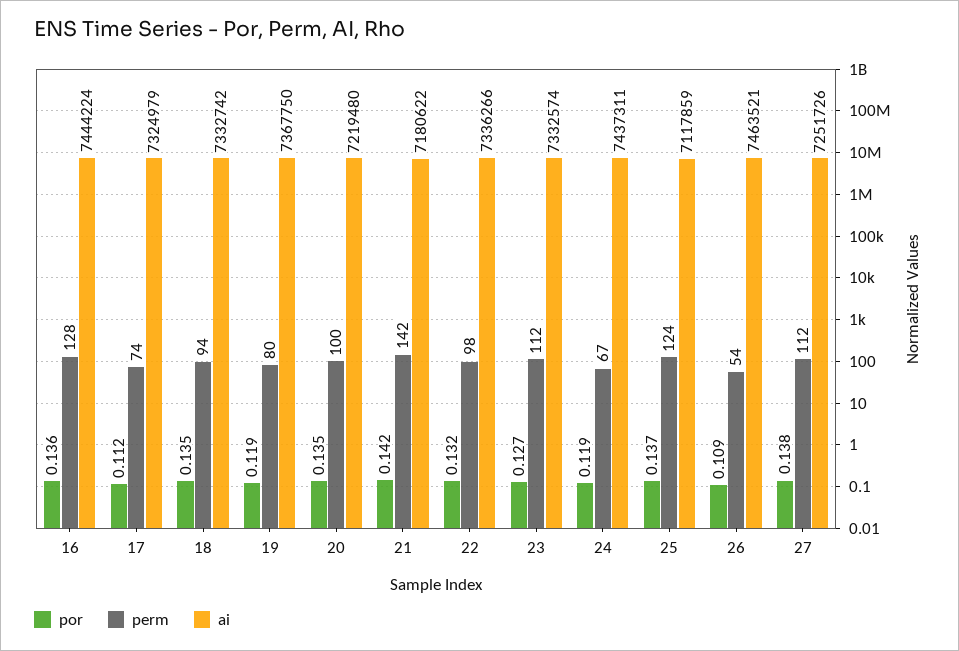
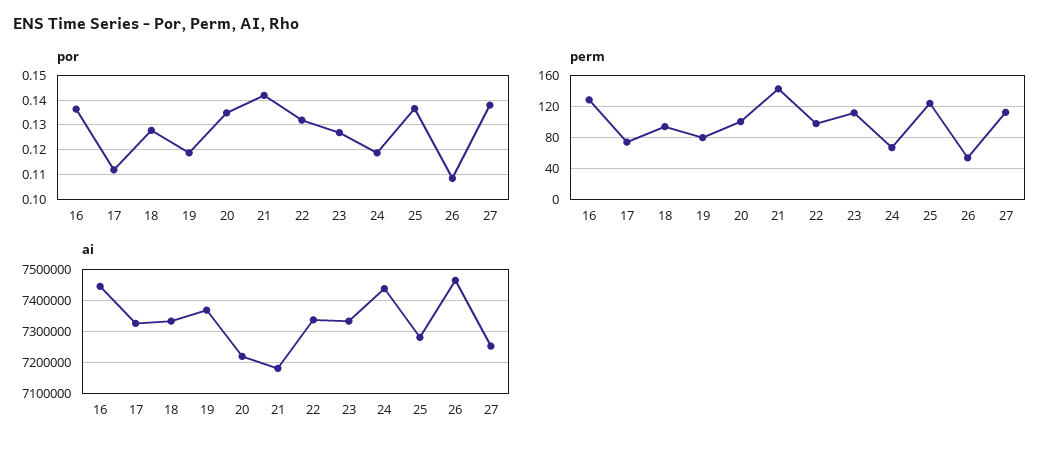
  {
    "por": {
      "16": 0.136,
      "17": 0.112,
-     "18": 0.135,
+     "18": 0.1275,
      "19": 0.119,
      "20": 0.135,
      "21": 0.142,
      "22": 0.132,
      "23": 0.127,
      "24": 0.119,
      "25": 0.137,
      "26": 0.109,
      "27": 0.138
    },
    "perm": {
      "16": 128,
      "17": 74,
      "18": 94,
      "19": 80,
      "20": 100,
      "21": 142,
      "22": 98,
      "23": 112,
      "24": 67,
      "25": 124,
      "26": 54,
      "27": 112
    },
    "ai": {
      "16": 7444224,
      "17": 7324979,
      "18": 7332742,
      "19": 7367750,
      "20": 7219480,
      "21": 7180622,
      "22": 7336266,
      "23": 7332574,
      "24": 7437311,
-     "25": 7117859,
+     "25": 7280000,
      "26": 7463521,
      "27": 7251726
    }
  }

